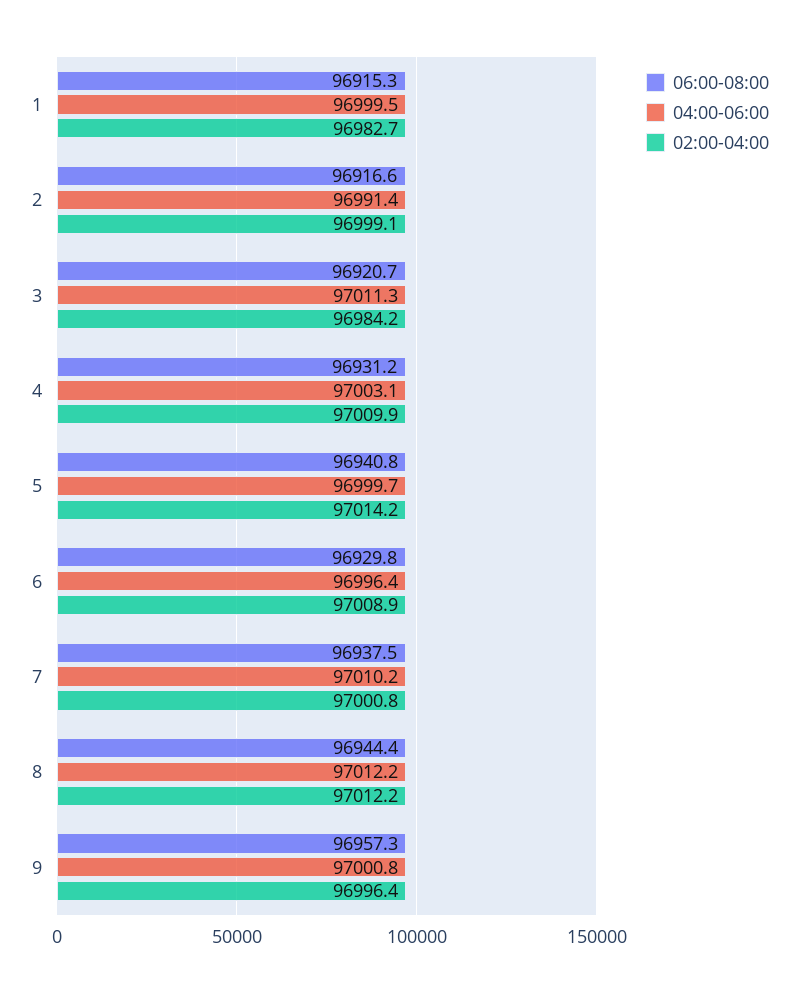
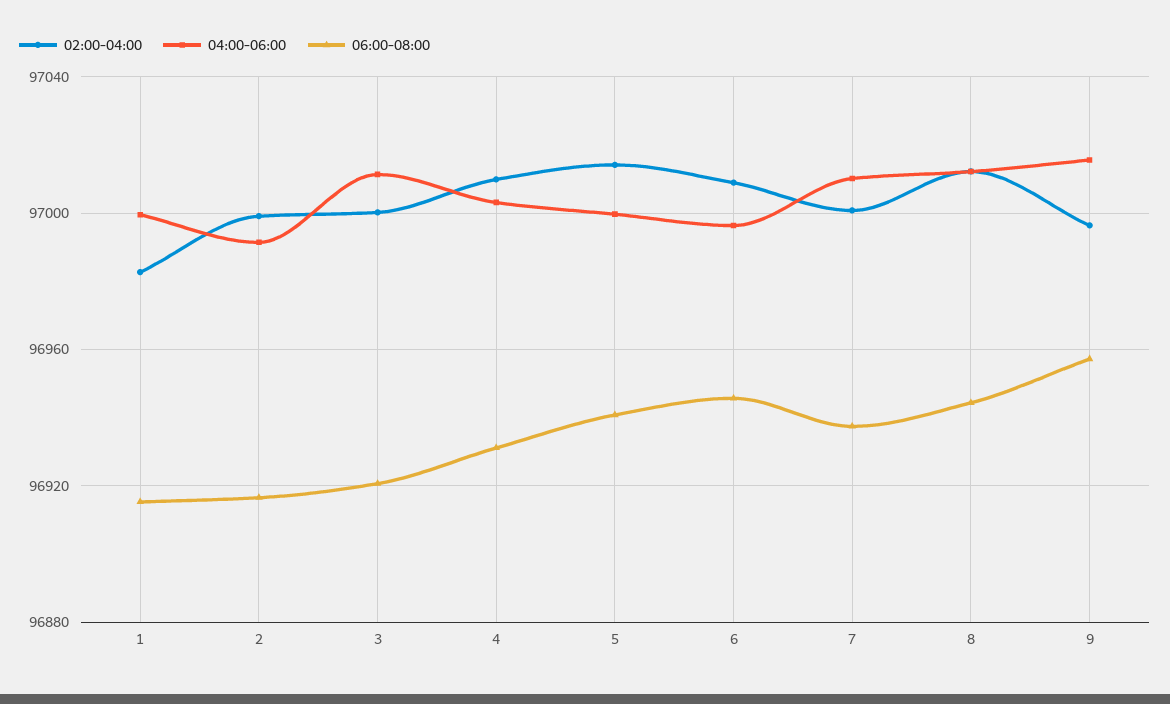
  {
    "06:00-08:00": {
      "1": 96915.3,
      "2": 96916.6,
      "3": 96920.7,
      "4": 96931.2,
      "5": 96940.8,
-     "6": 96929.8,
+     "6": 96945,
      "7": 96937.5,
      "8": 96944.4,
      "9": 96957.3
    },
    "04:00-06:00": {
      "1": 96999.5,
      "2": 96991.4,
      "3": 97011.3,
      "4": 97003.1,
      "5": 96999.7,
      "6": 96996.4,
      "7": 97010.2,
      "8": 97012.2,
-     "9": 97000.8
+     "9": 97015
    },
    "02:00-04:00": {
      "1": 96982.7,
      "2": 96999.1,
-     "3": 96984.2,
+     "3": 97000,
      "4": 97009.9,
      "5": 97014.2,
      "6": 97008.9,
      "7": 97000.8,
      "8": 97012.2,
      "9": 96996.4
    }
  }

